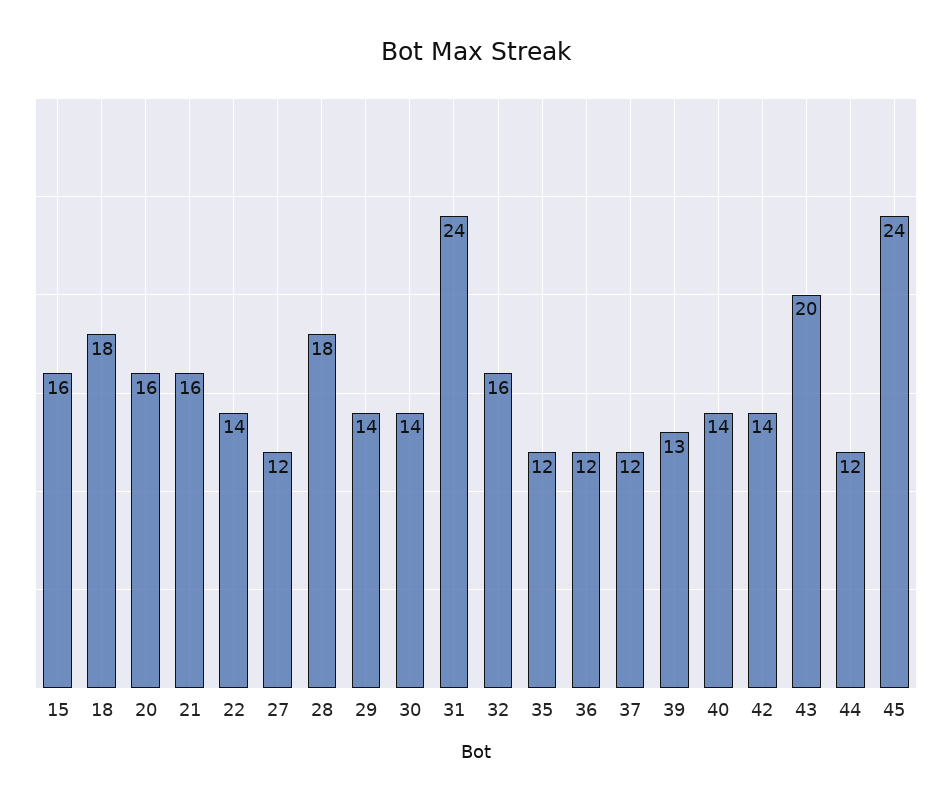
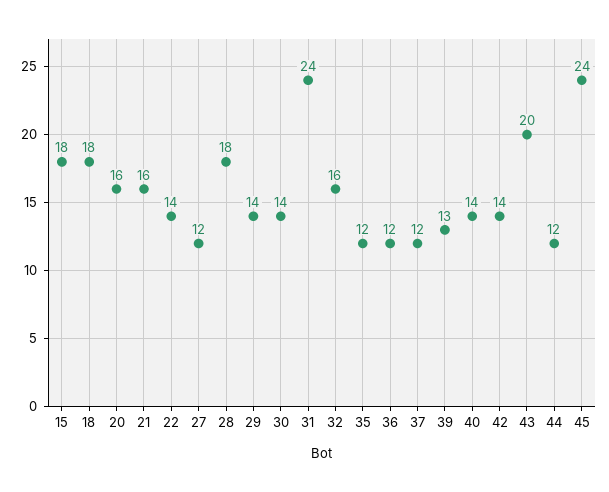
  {
-   "15": 16,
+   "15": 18,
    "18": 18,
    "20": 16,
    "21": 16,
    "22": 14,
    "27": 12,
    "28": 18,
    "29": 14,
    "30": 14,
    "31": 24,
    "32": 16,
    "35": 12,
    "36": 12,
    "37": 12,
    "39": 13,
    "40": 14,
    "42": 14,
    "43": 20,
    "44": 12,
    "45": 24
  }

